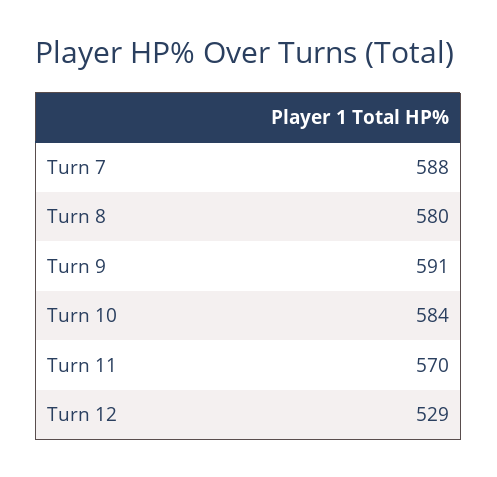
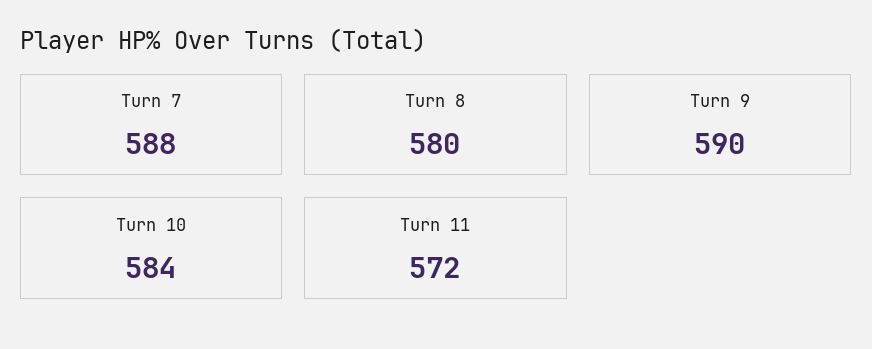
  {
    "Turn 7": 588,
    "Turn 8": 580,
-   "Turn 9": 591,
+   "Turn 9": 590,
    "Turn 10": 584,
-   "Turn 11": 570,
+   "Turn 11": 572
-   "Turn 12": 529
  }

